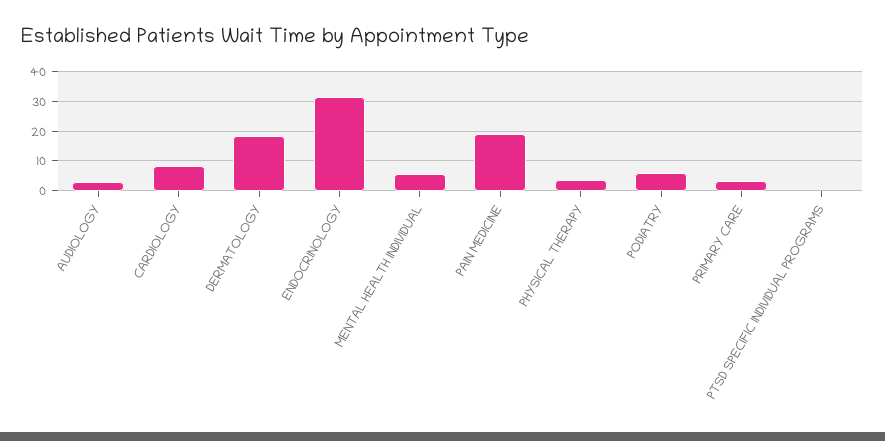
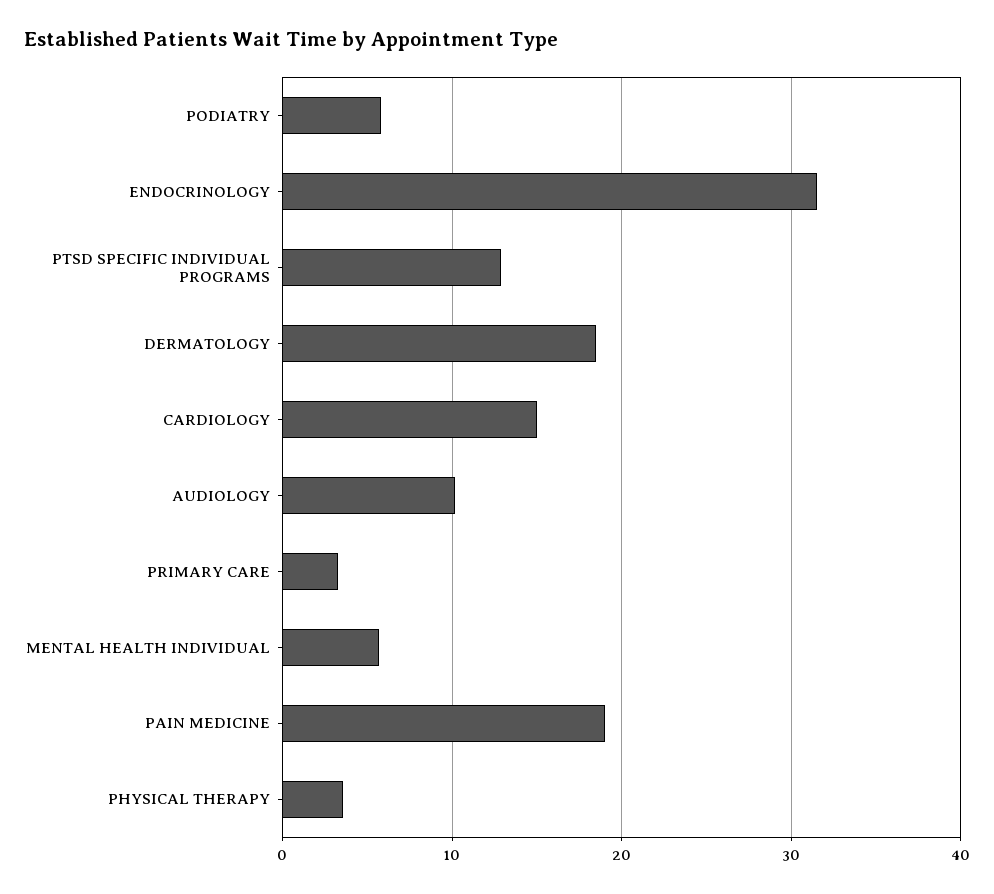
  {
-   "AUDIOLOGY": 2.5,
+   "AUDIOLOGY": 10,
-   "CARDIOLOGY": 7.5,
+   "CARDIOLOGY": 15,
    "DERMATOLOGY": 19,
    "ENDOCRINOLOGY": 32,
    "MENTAL HEALTH INDIVIDUAL": 6,
    "PAIN MEDICINE": 19,
    "PHYSICAL THERAPY": 4,
    "PODIATRY": 6,
    "PRIMARY CARE": 3,
-   "PTSD SPECIFIC INDIVIDUAL PROGRAMS": 0
+   "PTSD SPECIFIC INDIVIDUAL PROGRAMS": 13
  }

